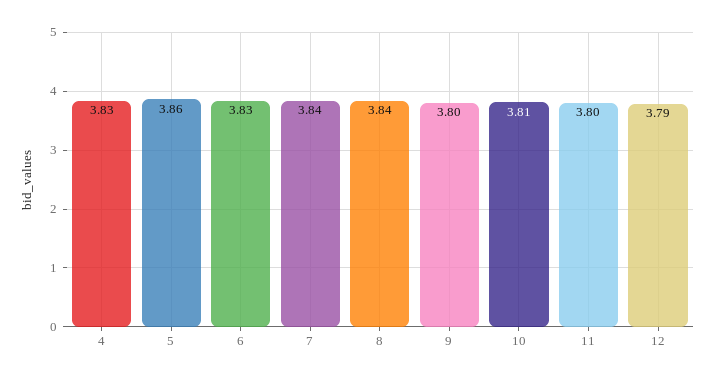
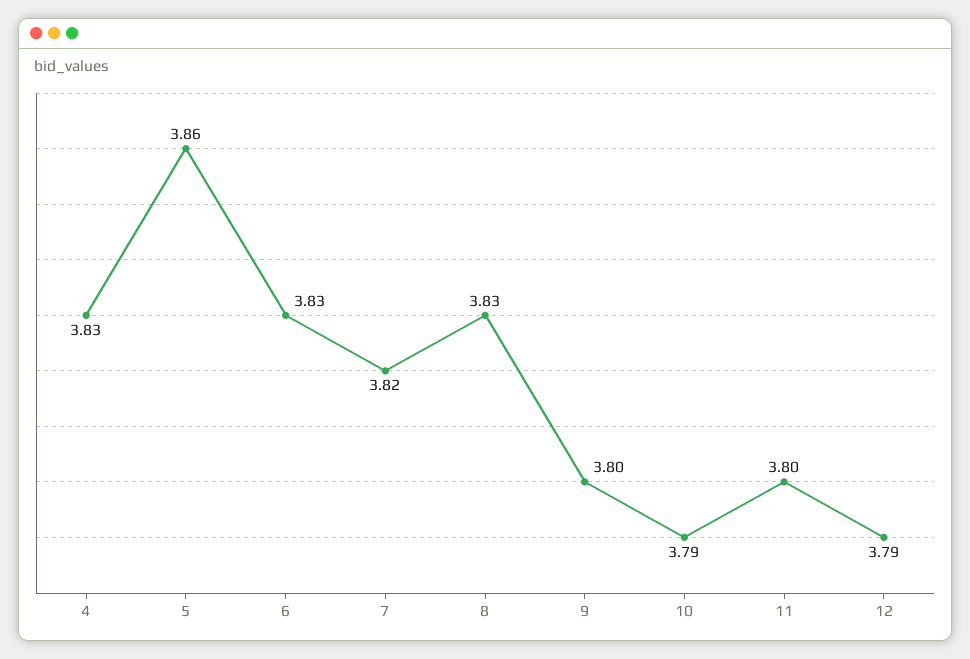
  {
    "4": 3.83,
    "5": 3.86,
    "6": 3.83,
-   "7": 3.84,
+   "7": 3.82,
-   "8": 3.84,
+   "8": 3.83,
    "9": 3.8,
-   "10": 3.81,
+   "10": 3.79,
    "11": 3.8,
    "12": 3.79
  }

